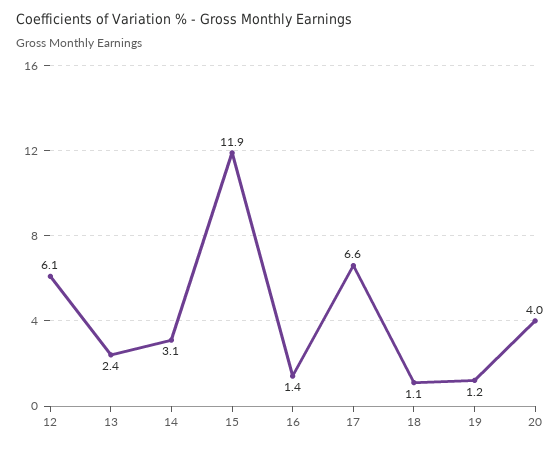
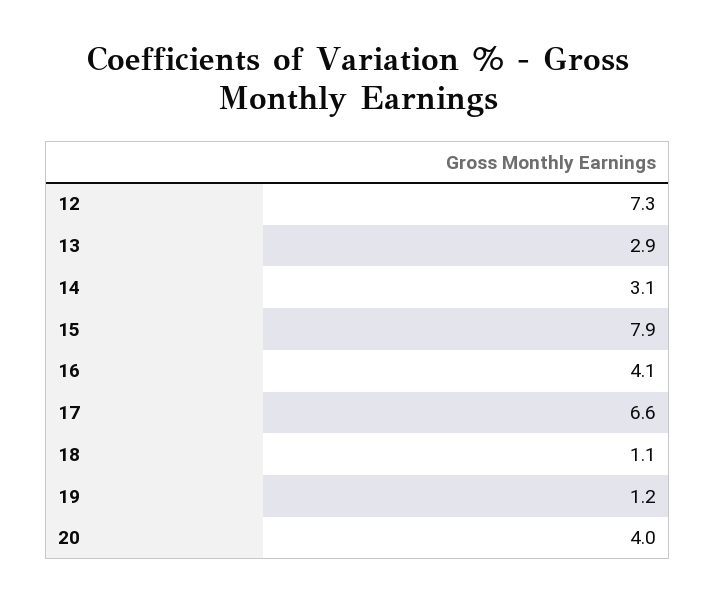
  {
-   "12": 6.1,
+   "12": 7.3,
-   "13": 2.4,
+   "13": 2.9,
    "14": 3.1,
-   "15": 11.9,
+   "15": 7.9,
-   "16": 1.4,
+   "16": 4.1,
    "17": 6.6,
    "18": 1.1,
    "19": 1.2,
    "20": 4
  }

